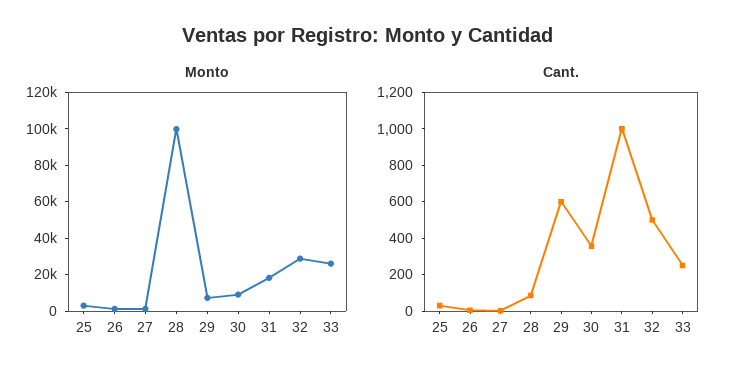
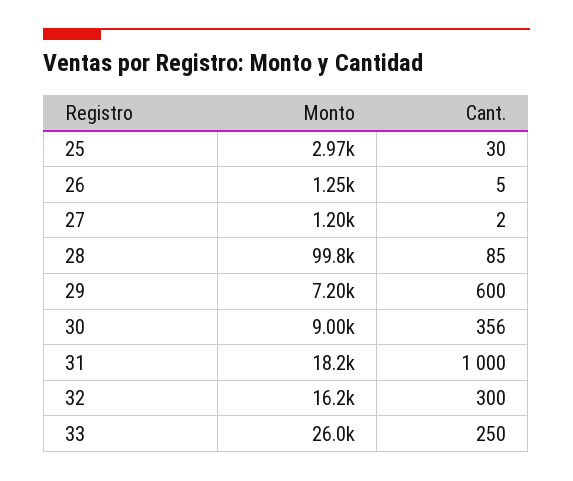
  {
    "Monto": {
      "25": 2970,
      "26": 1250,
      "27": 1200,
      "28": 99800,
      "29": 7200,
      "30": 9000,
      "31": 18200,
-     "32": 30000,
+     "32": 16200,
      "33": 26000
    },
    "Cant.": {
      "25": 30,
      "26": 5,
      "27": 2,
      "28": 85,
      "29": 600,
      "30": 356,
      "31": 1000,
-     "32": 500,
+     "32": 300,
      "33": 250
    }
  }

